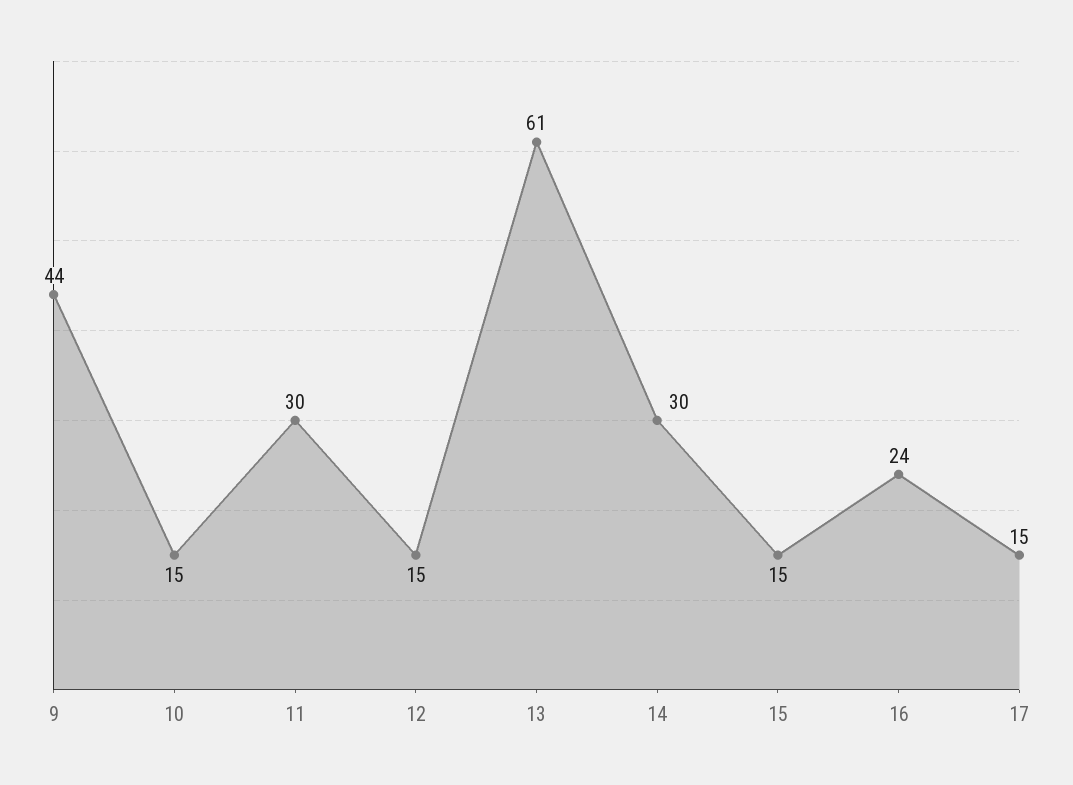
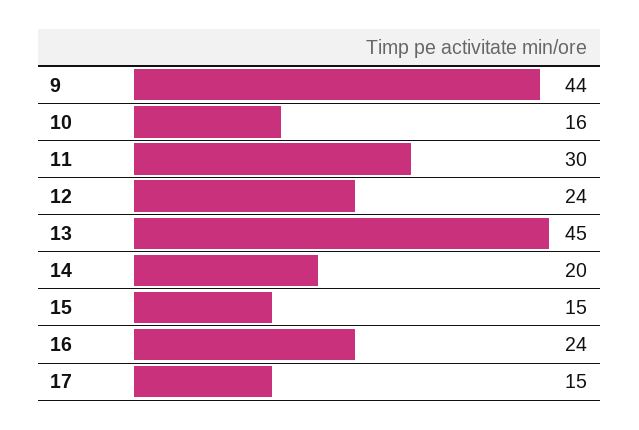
  {
    "9": 44,
-   "10": 15,
+   "10": 16,
    "11": 30,
-   "12": 15,
+   "12": 24,
-   "13": 61,
+   "13": 45,
-   "14": 30,
+   "14": 20,
    "15": 15,
    "16": 24,
    "17": 15
  }

